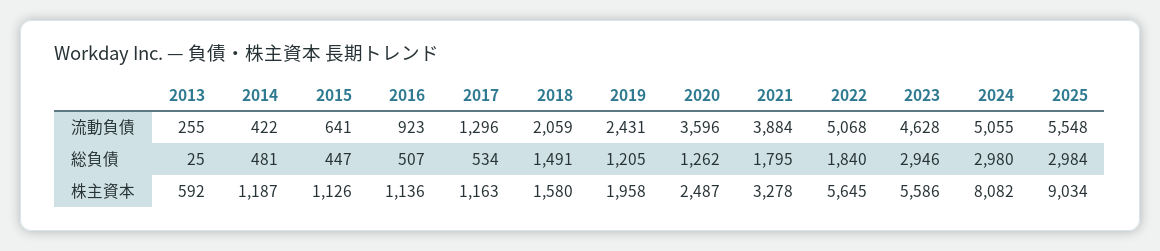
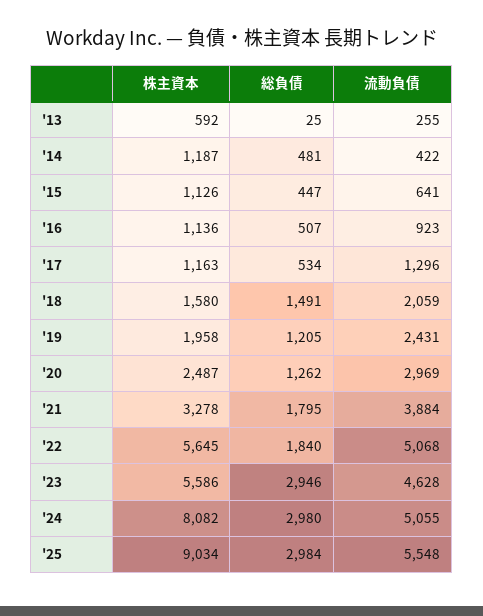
  {
    "2013": {
      "流動負債": 255,
      "総負債": 25,
      "株主資本": 592
    },
    "2014": {
      "流動負債": 422,
      "総負債": 481,
      "株主資本": 1187
    },
    "2015": {
      "流動負債": 641,
      "総負債": 447,
      "株主資本": 1126
    },
    "2016": {
      "流動負債": 923,
      "総負債": 507,
      "株主資本": 1136
    },
    "2017": {
      "流動負債": 1296,
      "総負債": 534,
      "株主資本": 1163
    },
    "2018": {
      "流動負債": 2059,
      "総負債": 1491,
      "株主資本": 1580
    },
    "2019": {
      "流動負債": 2431,
      "総負債": 1205,
      "株主資本": 1958
    },
    "2020": {
-     "流動負債": 3596,
+     "流動負債": 2969,
      "総負債": 1262,
      "株主資本": 2487
    },
    "2021": {
      "流動負債": 3884,
      "総負債": 1795,
      "株主資本": 3278
    },
    "2022": {
      "流動負債": 5068,
      "総負債": 1840,
      "株主資本": 5645
    },
    "2023": {
      "流動負債": 4628,
      "総負債": 2946,
      "株主資本": 5586
    },
    "2024": {
      "流動負債": 5055,
      "総負債": 2980,
      "株主資本": 8082
    },
    "2025": {
      "流動負債": 5548,
      "総負債": 2984,
      "株主資本": 9034
    }
  }

